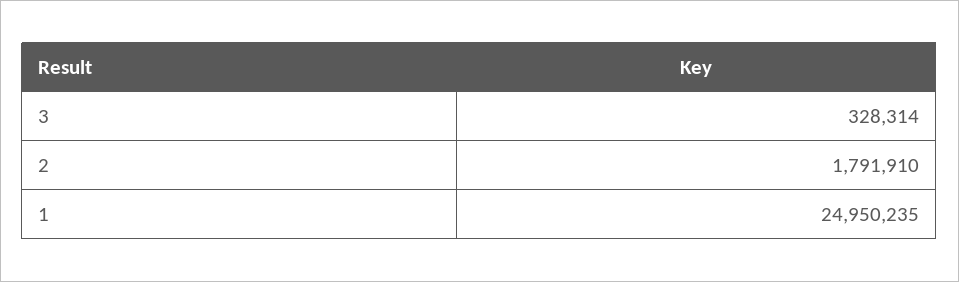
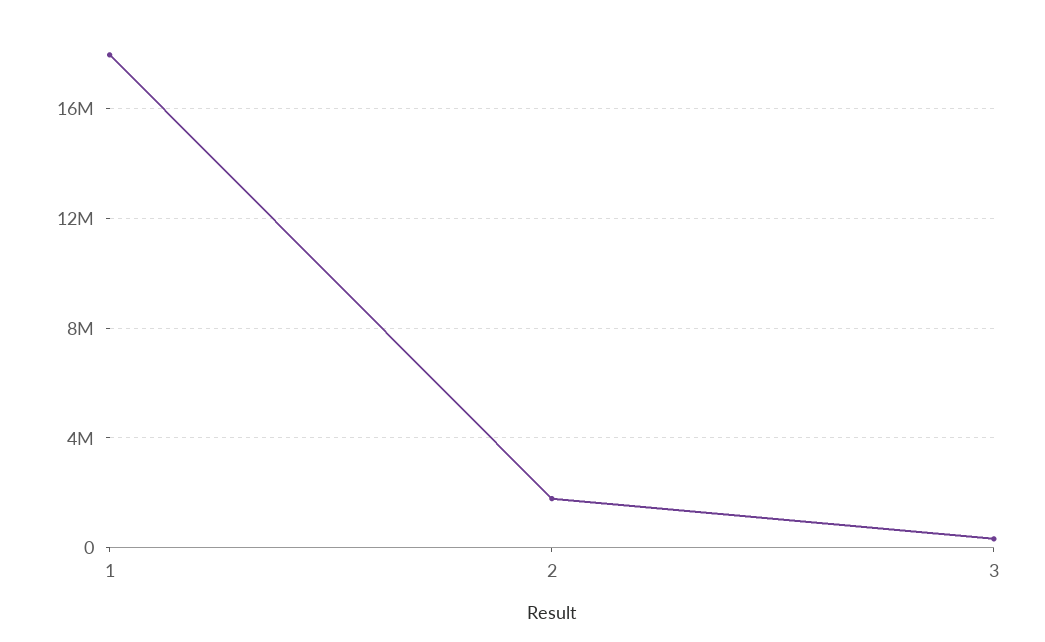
  {
    "3": 328314,
    "2": 1791910,
-   "1": 24950235
+   "1": 18000000
  }

